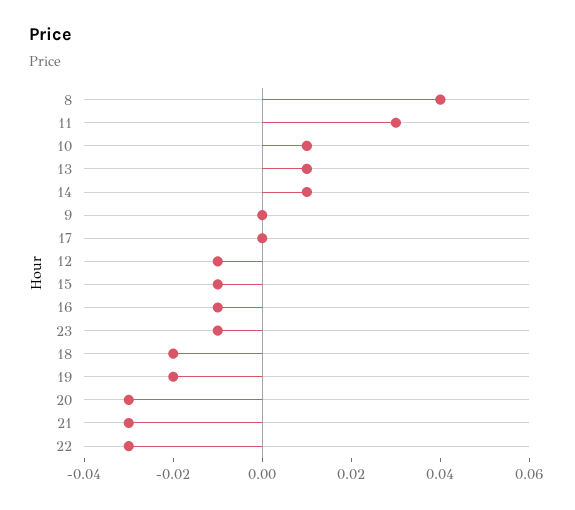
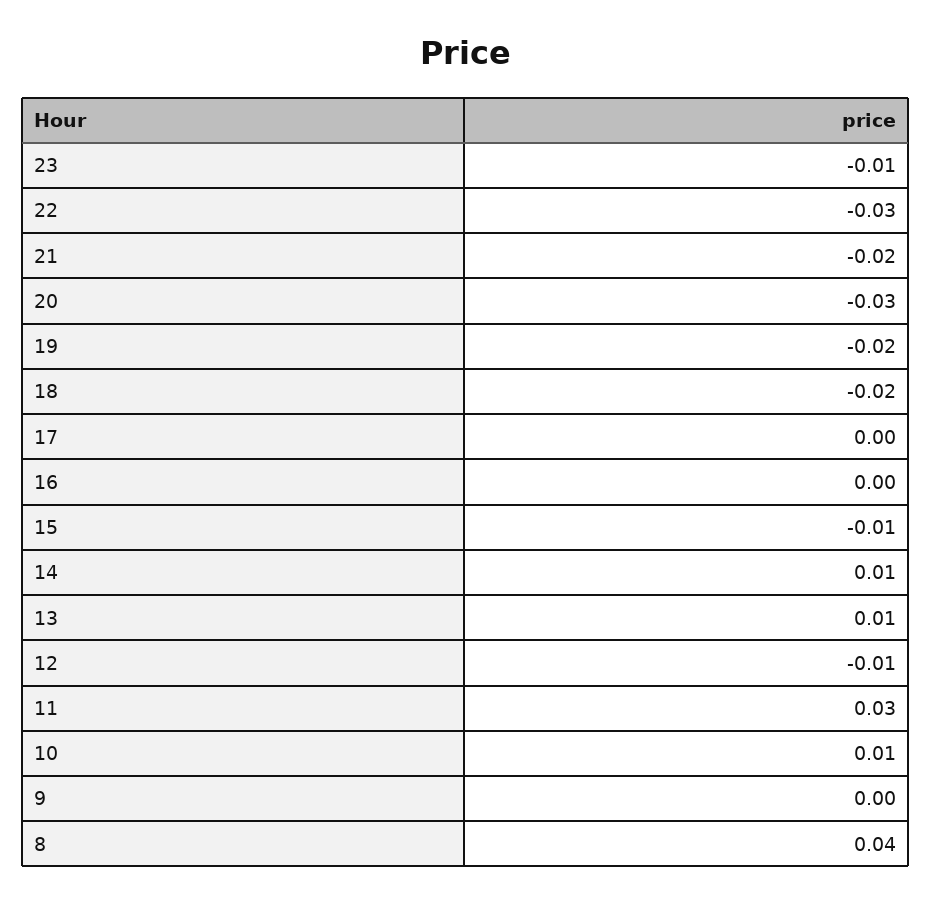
  {
    "8": 0.04,
    "11": 0.03,
    "10": 0.01,
    "13": 0.01,
    "14": 0.01,
    "9": 0,
    "17": 0,
    "12": -0.01,
    "15": -0.01,
-   "16": -0.01,
+   "16": 0,
    "23": -0.01,
    "18": -0.02,
    "19": -0.02,
    "20": -0.03,
-   "21": -0.03,
+   "21": -0.02,
    "22": -0.03
  }

